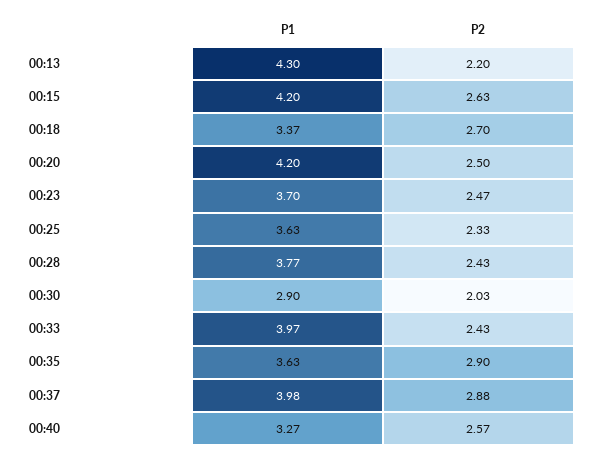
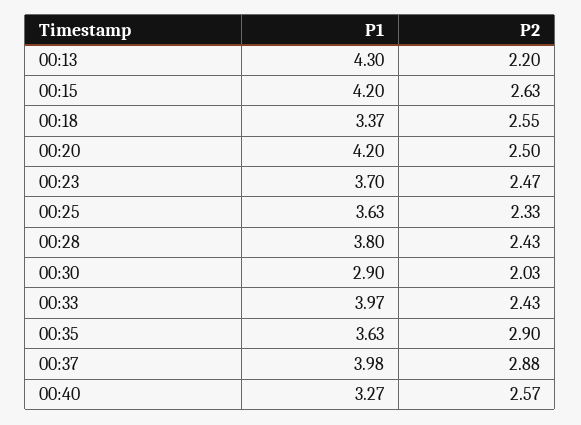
  {
    "P1": {
      "00:13": 4.3,
      "00:15": 4.2,
      "00:18": 3.37,
      "00:20": 4.2,
      "00:23": 3.7,
      "00:25": 3.63,
-     "00:28": 3.77,
+     "00:28": 3.8,
      "00:30": 2.9,
      "00:33": 3.97,
      "00:35": 3.63,
      "00:37": 3.98,
      "00:40": 3.27
    },
    "P2": {
      "00:13": 2.2,
      "00:15": 2.63,
-     "00:18": 2.7,
+     "00:18": 2.55,
      "00:20": 2.5,
      "00:23": 2.47,
      "00:25": 2.33,
      "00:28": 2.43,
      "00:30": 2.03,
      "00:33": 2.43,
      "00:35": 2.9,
      "00:37": 2.88,
      "00:40": 2.57
    }
  }

